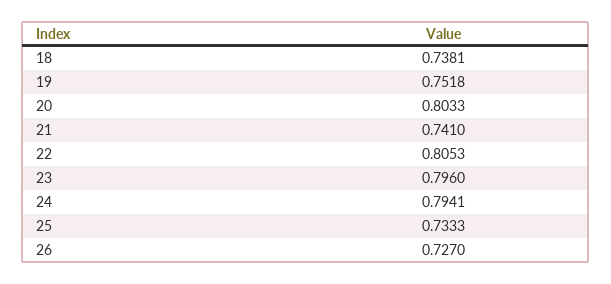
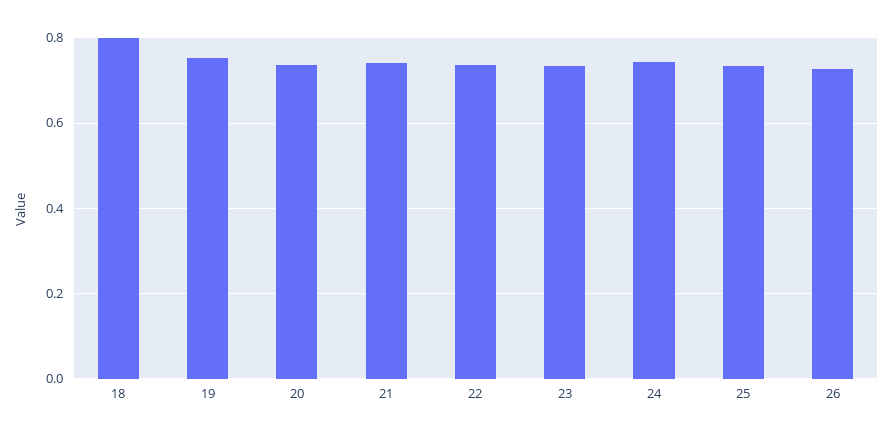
  {
-   "18": 0.7381,
+   "18": 0.8,
    "19": 0.7518,
-   "20": 0.8033,
+   "20": 0.74,
    "21": 0.741,
-   "22": 0.8053,
+   "22": 0.74,
-   "23": 0.796,
+   "23": 0.74,
-   "24": 0.7941,
+   "24": 0.74,
    "25": 0.7333,
    "26": 0.727
  }

